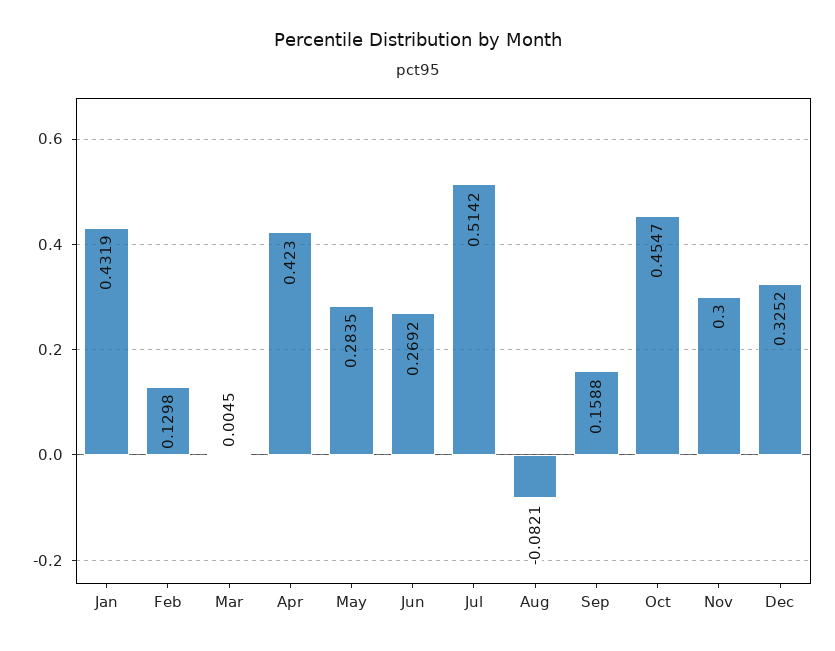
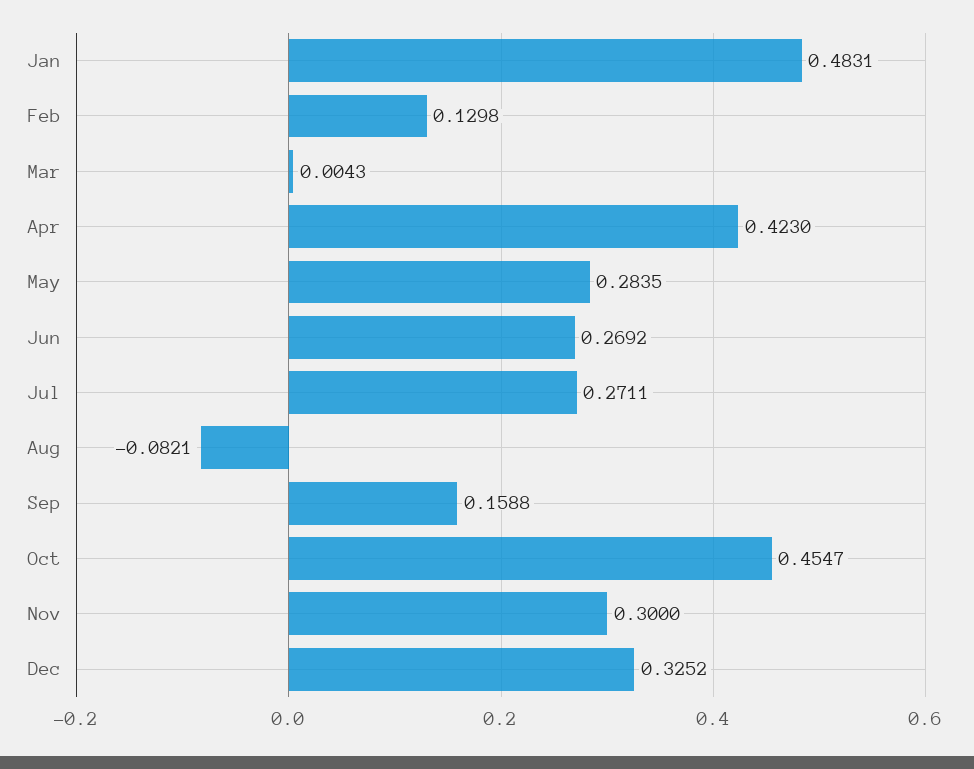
  {
-   "Jan": 0.4319,
+   "Jan": 0.4831,
    "Feb": 0.1298,
-   "Mar": 0.0045,
+   "Mar": 0.0043,
    "Apr": 0.423,
    "May": 0.2835,
    "Jun": 0.2692,
-   "Jul": 0.5142,
+   "Jul": 0.2711,
    "Aug": -0.0821,
    "Sep": 0.1588,
    "Oct": 0.4547,
    "Nov": 0.3,
    "Dec": 0.3252
  }

